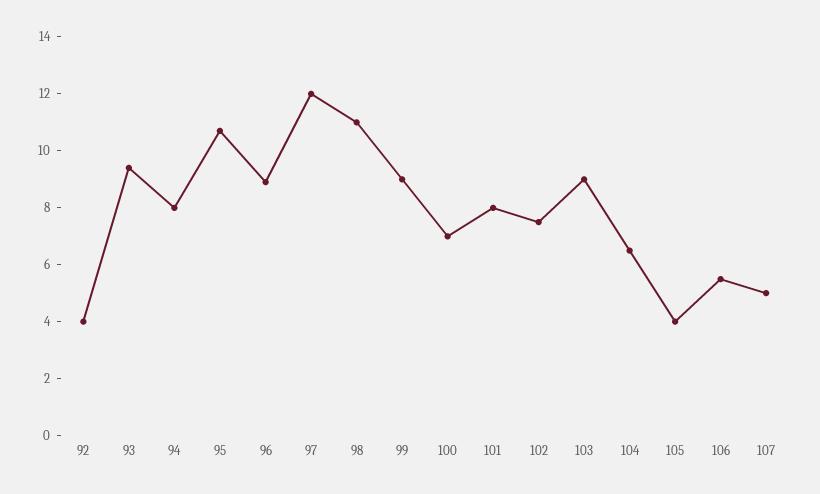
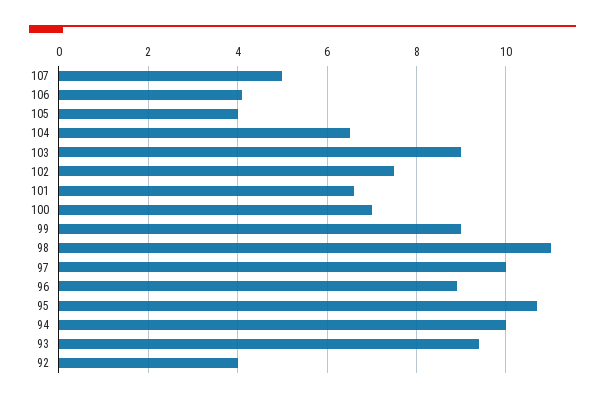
  {
    "92": 4,
    "93": 9.5,
-   "94": 8,
+   "94": 10,
    "95": 10.5,
    "96": 9,
-   "97": 12,
+   "97": 10,
    "98": 11,
    "99": 9,
    "100": 7,
-   "101": 8,
+   "101": 6.5,
    "102": 7.5,
    "103": 9,
    "104": 6.5,
    "105": 4,
-   "106": 5.5,
+   "106": 4,
    "107": 5
  }

